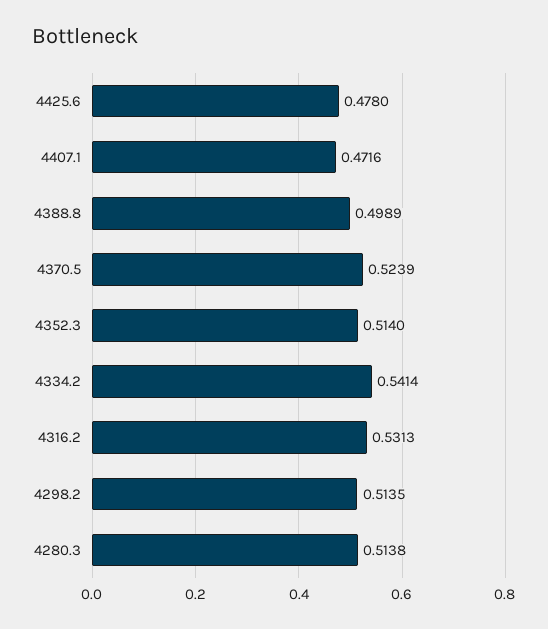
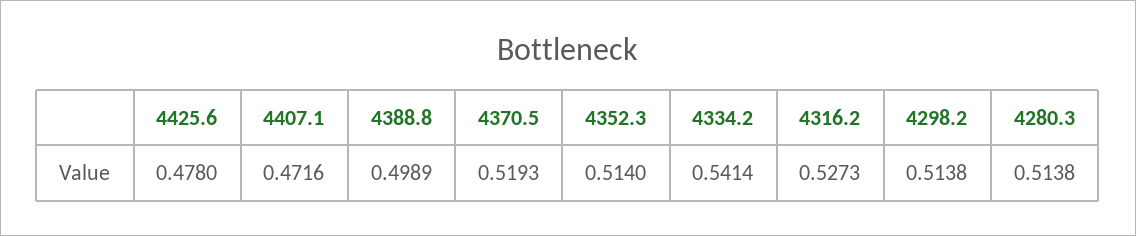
  {
    "4425.6": 0.478,
    "4407.1": 0.4716,
    "4388.8": 0.4989,
-   "4370.5": 0.5239,
+   "4370.5": 0.5193,
    "4352.3": 0.514,
    "4334.2": 0.5414,
-   "4316.2": 0.5313,
+   "4316.2": 0.5273,
-   "4298.2": 0.5135,
+   "4298.2": 0.5138,
    "4280.3": 0.5138
  }

